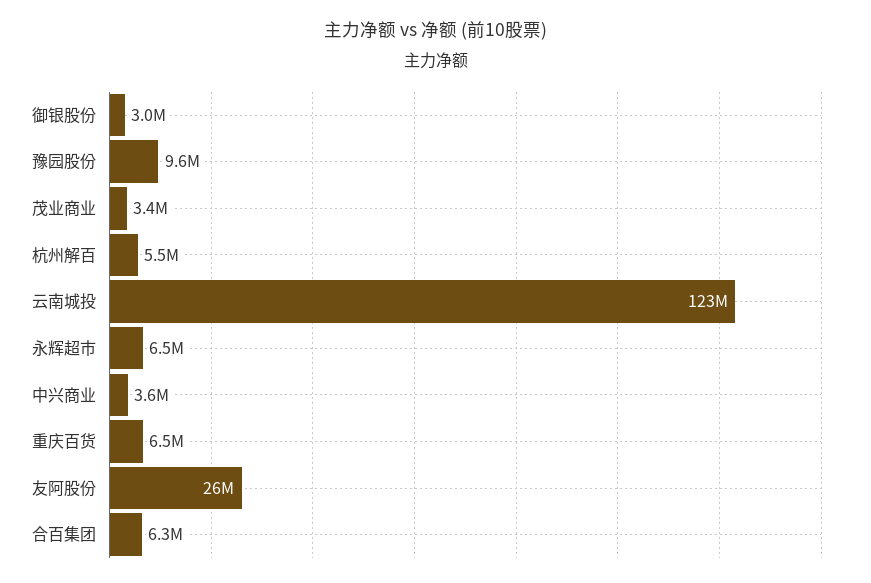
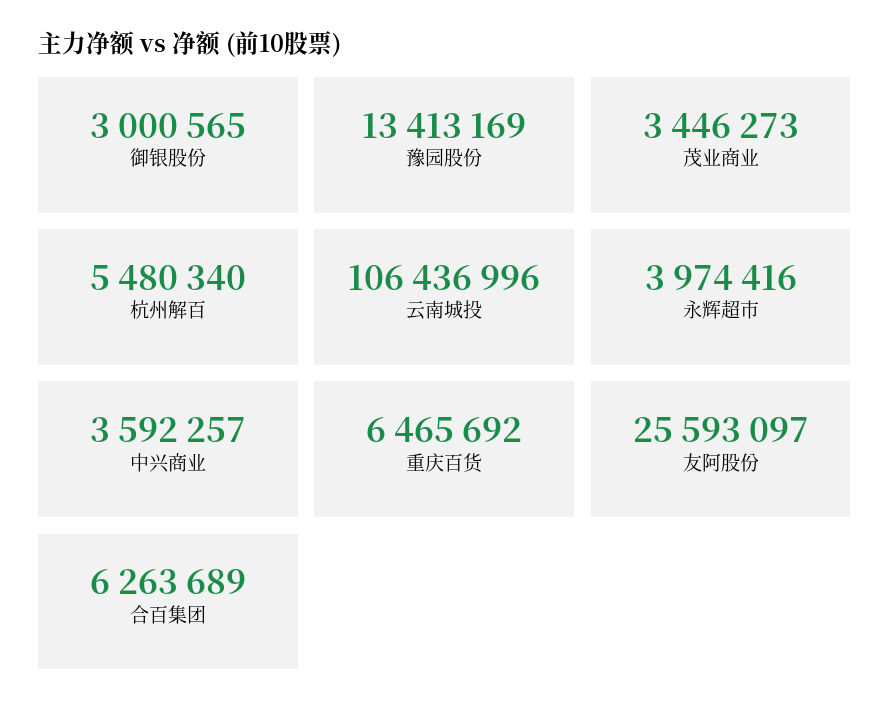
  {
    "御银股份": 3000565,
-   "豫园股份": 9600000,
+   "豫园股份": 13413169,
    "茂业商业": 3446273,
    "杭州解百": 5480340,
-   "云南城投": 123000000,
+   "云南城投": 106436996,
-   "永辉超市": 6500000,
+   "永辉超市": 3974416,
    "中兴商业": 3592257,
    "重庆百货": 6465692,
    "友阿股份": 25593097,
    "合百集团": 6263689
  }

